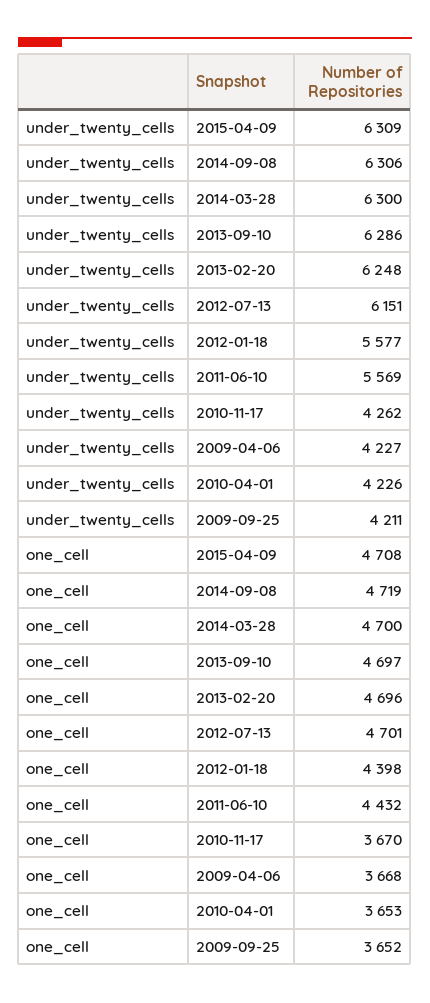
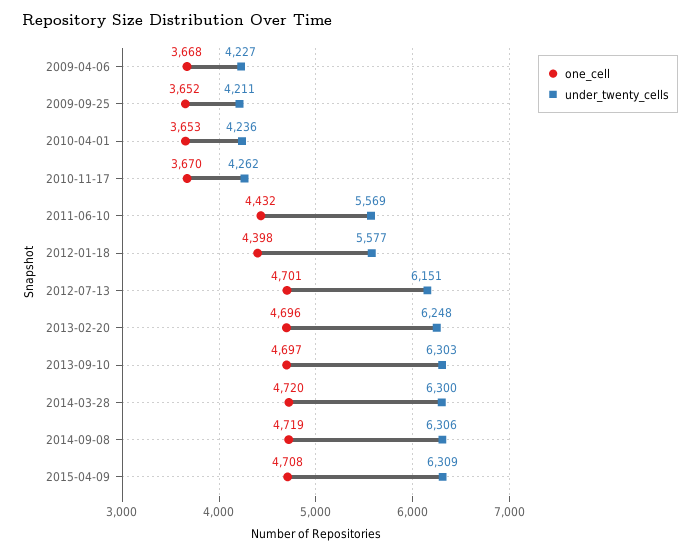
  {
    "under_twenty_cells": {
      "2015-04-09": 6309,
      "2014-09-08": 6306,
      "2014-03-28": 6300,
-     "2013-09-10": 6286,
+     "2013-09-10": 6303,
      "2013-02-20": 6248,
      "2012-07-13": 6151,
      "2012-01-18": 5577,
      "2011-06-10": 5569,
      "2010-11-17": 4262,
      "2009-04-06": 4227,
-     "2010-04-01": 4226,
+     "2010-04-01": 4236,
      "2009-09-25": 4211
    },
    "one_cell": {
      "2015-04-09": 4708,
      "2014-09-08": 4719,
-     "2014-03-28": 4700,
+     "2014-03-28": 4720,
      "2013-09-10": 4697,
      "2013-02-20": 4696,
      "2012-07-13": 4701,
      "2012-01-18": 4398,
      "2011-06-10": 4432,
      "2010-11-17": 3670,
      "2009-04-06": 3668,
      "2010-04-01": 3653,
      "2009-09-25": 3652
    }
  }

